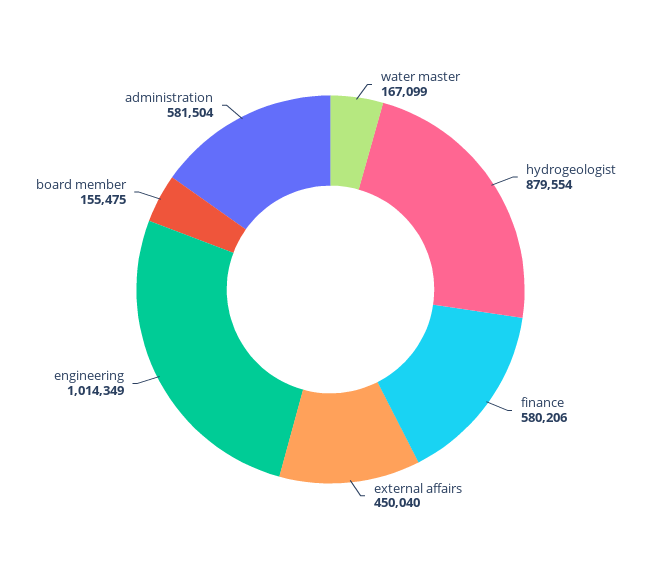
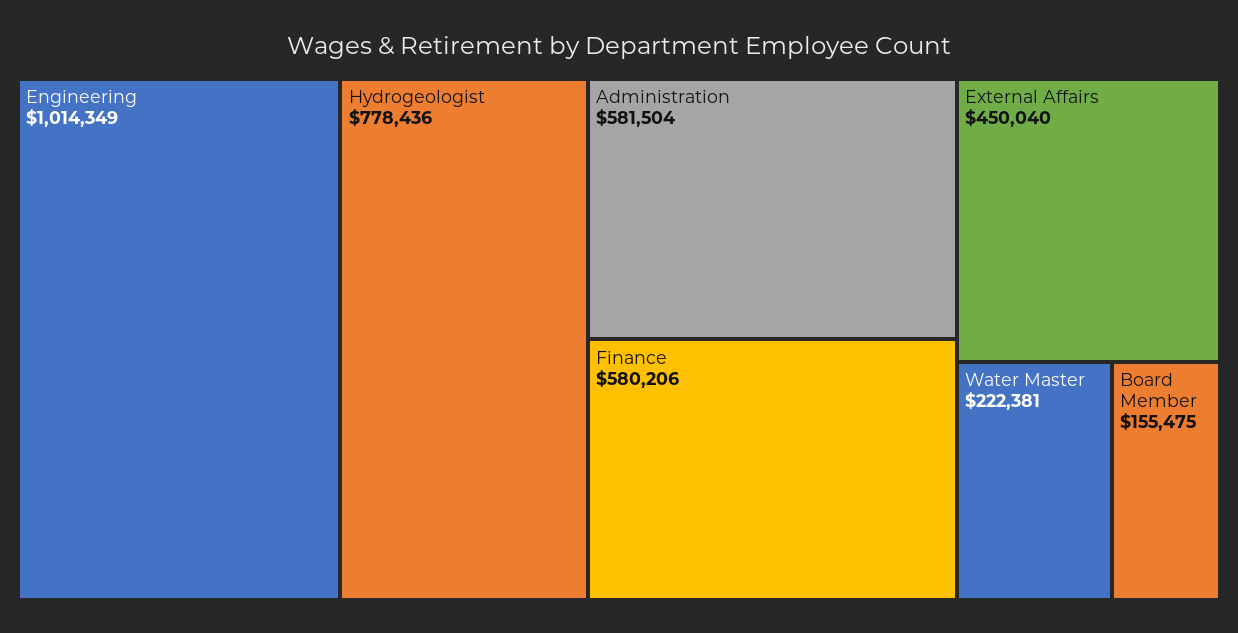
  {
-   "water master": 167099,
+   "water master": 222381,
-   "hydrogeologist": 879554,
+   "hydrogeologist": 778436,
    "finance": 580206,
    "external affairs": 450040,
    "engineering": 1014349,
    "board member": 155475,
    "administration": 581504
  }

